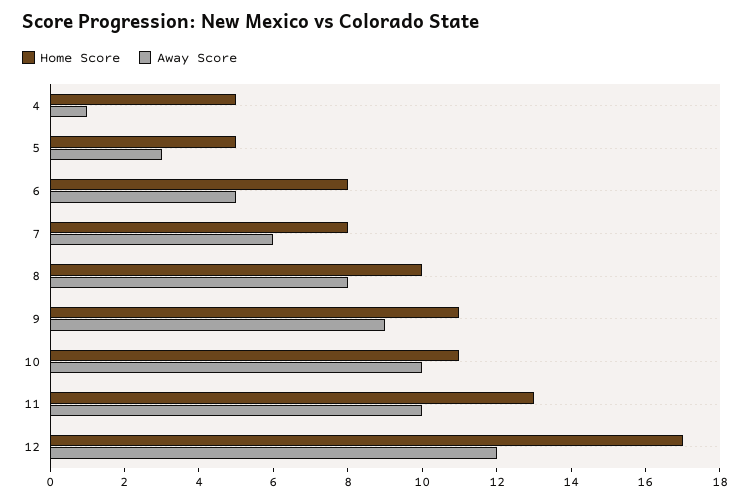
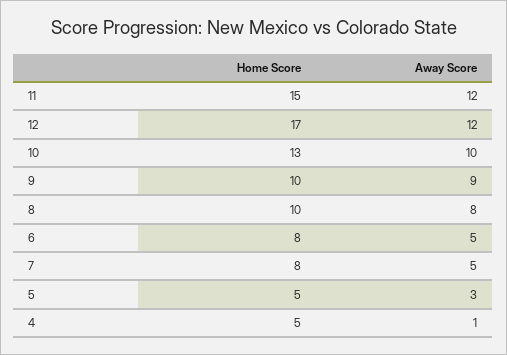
  {
    "Home Score": {
      "4": 5,
      "5": 5,
      "6": 8,
      "7": 8,
      "8": 10,
-     "9": 11,
+     "9": 10,
-     "10": 11,
+     "10": 13,
-     "11": 13,
+     "11": 15,
      "12": 17
    },
    "Away Score": {
      "4": 1,
      "5": 3,
      "6": 5,
-     "7": 6,
+     "7": 5,
      "8": 8,
      "9": 9,
      "10": 10,
-     "11": 10,
+     "11": 12,
      "12": 12
    }
  }

